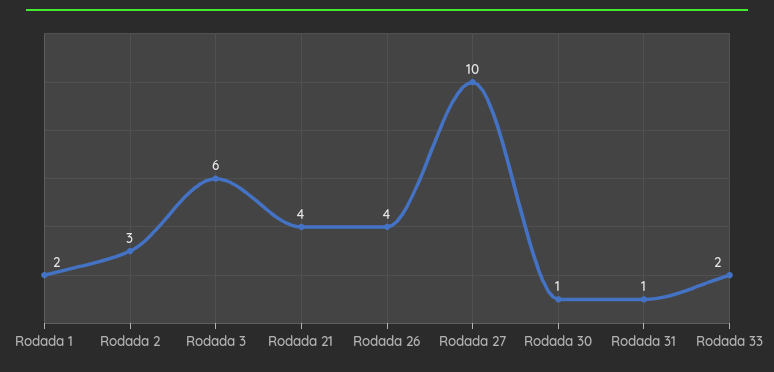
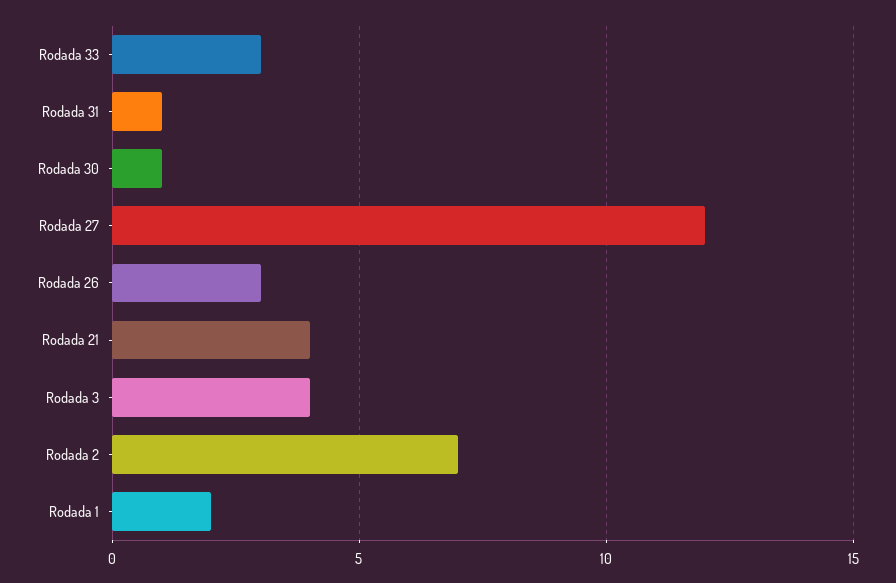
  {
    "Rodada 1": 2,
-   "Rodada 2": 3,
+   "Rodada 2": 7,
-   "Rodada 3": 6,
+   "Rodada 3": 4,
    "Rodada 21": 4,
-   "Rodada 26": 4,
+   "Rodada 26": 3,
-   "Rodada 27": 10,
+   "Rodada 27": 12,
    "Rodada 30": 1,
    "Rodada 31": 1,
-   "Rodada 33": 2
+   "Rodada 33": 3
  }

